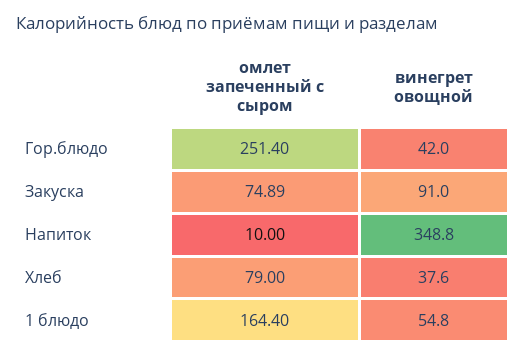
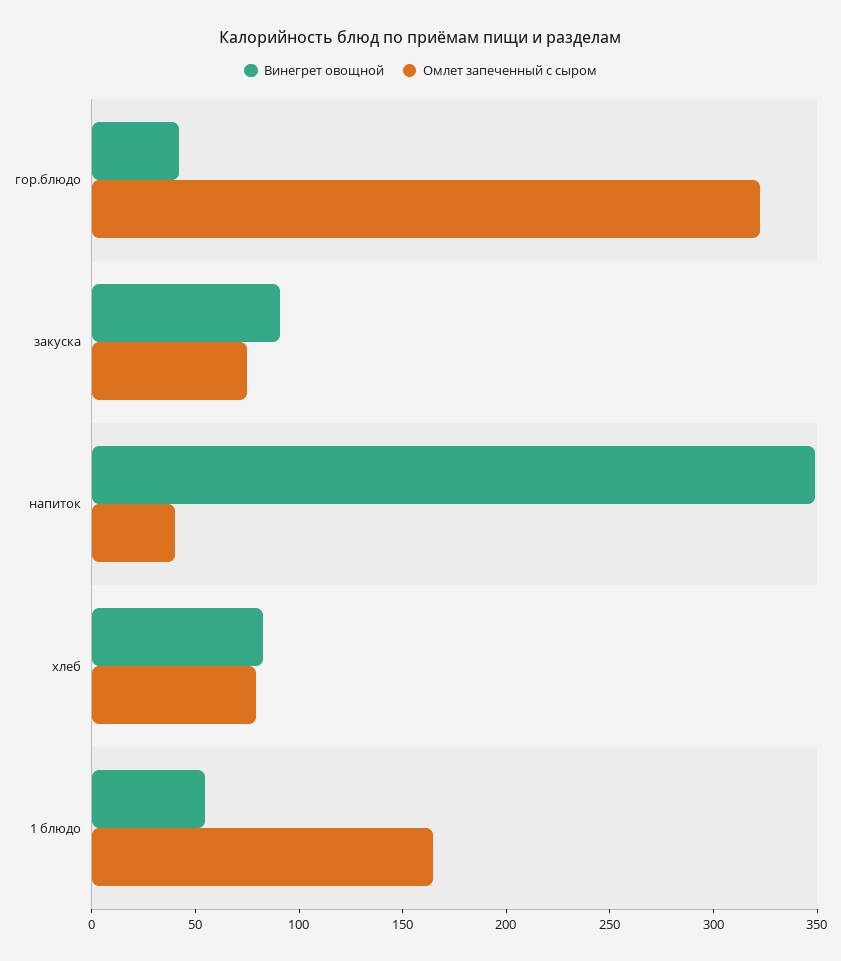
  {
    "омлет запеченный с сыром": {
-     "Гор.блюдо": 251.4,
+     "Гор.блюдо": 320,
      "Закуска": 74.89,
-     "Напиток": 10,
+     "Напиток": 40,
      "Хлеб": 79,
      "1 блюдо": 164.4
    },
    "винегрет овощной": {
      "Гор.блюдо": 42,
      "Закуска": 91,
      "Напиток": 348.8,
-     "Хлеб": 37.6,
+     "Хлеб": 80,
      "1 блюдо": 54.8
    }
  }

